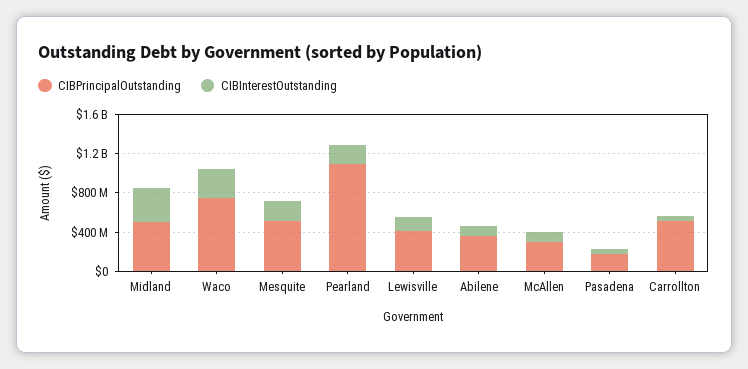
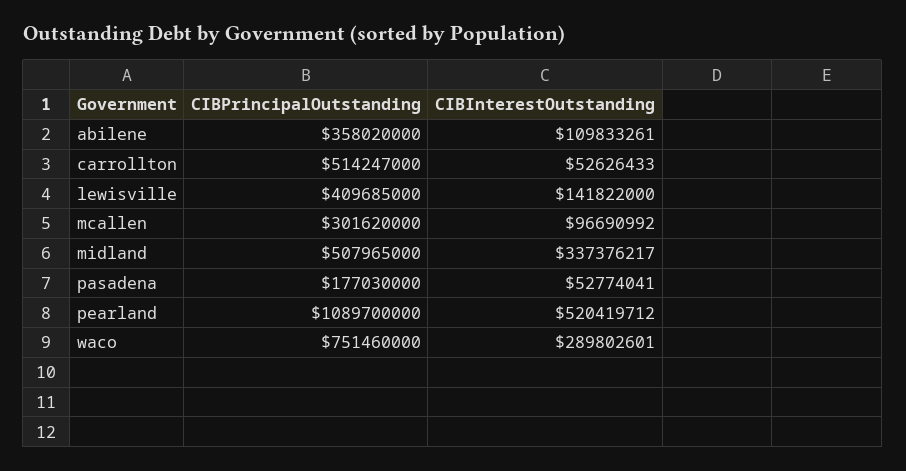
  {
    "CIBPrincipalOutstanding": {
      "Midland": 507965000,
      "Waco": 751460000,
-     "Mesquite": 500000000,
      "Pearland": 1089700000,
      "Lewisville": 409685000,
      "Abilene": 358020000,
      "McAllen": 301620000,
      "Pasadena": 177030000,
      "Carrollton": 514247000
    },
    "CIBInterestOutstanding": {
      "Midland": 337376217,
      "Waco": 289802601,
-     "Mesquite": 200000000,
-     "Pearland": 200000000,
+     "Pearland": 520419712,
      "Lewisville": 141822000,
      "Abilene": 109833261,
      "McAllen": 96690992,
      "Pasadena": 52774041,
      "Carrollton": 52626433
    }
  }

